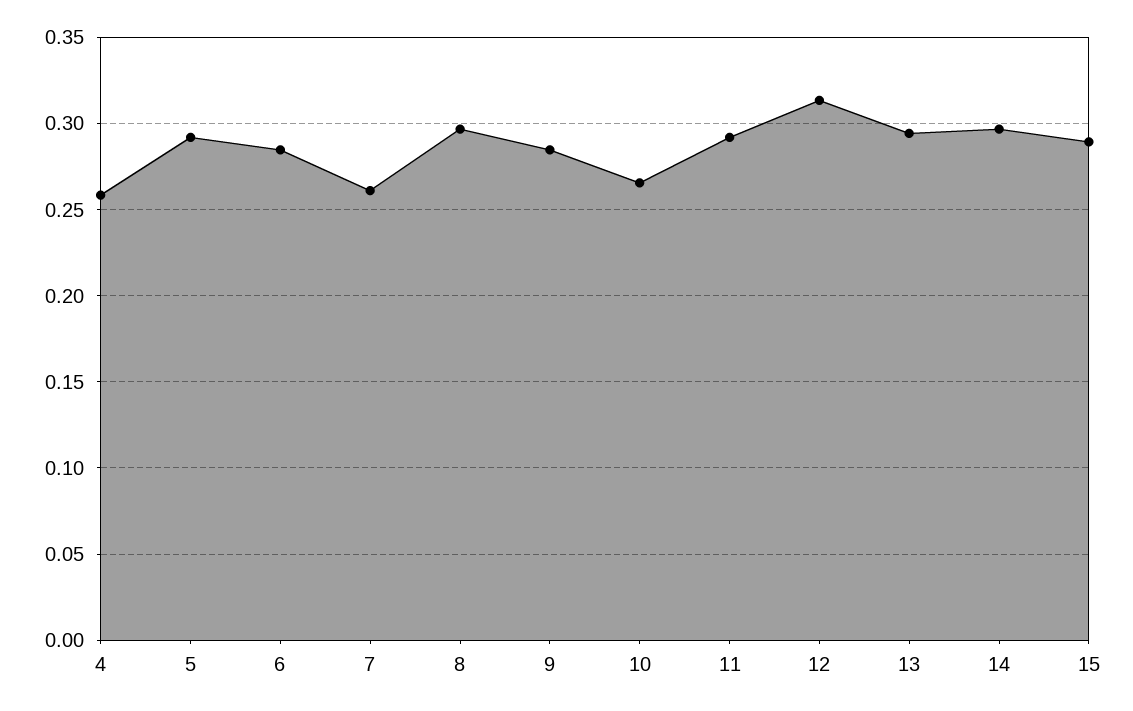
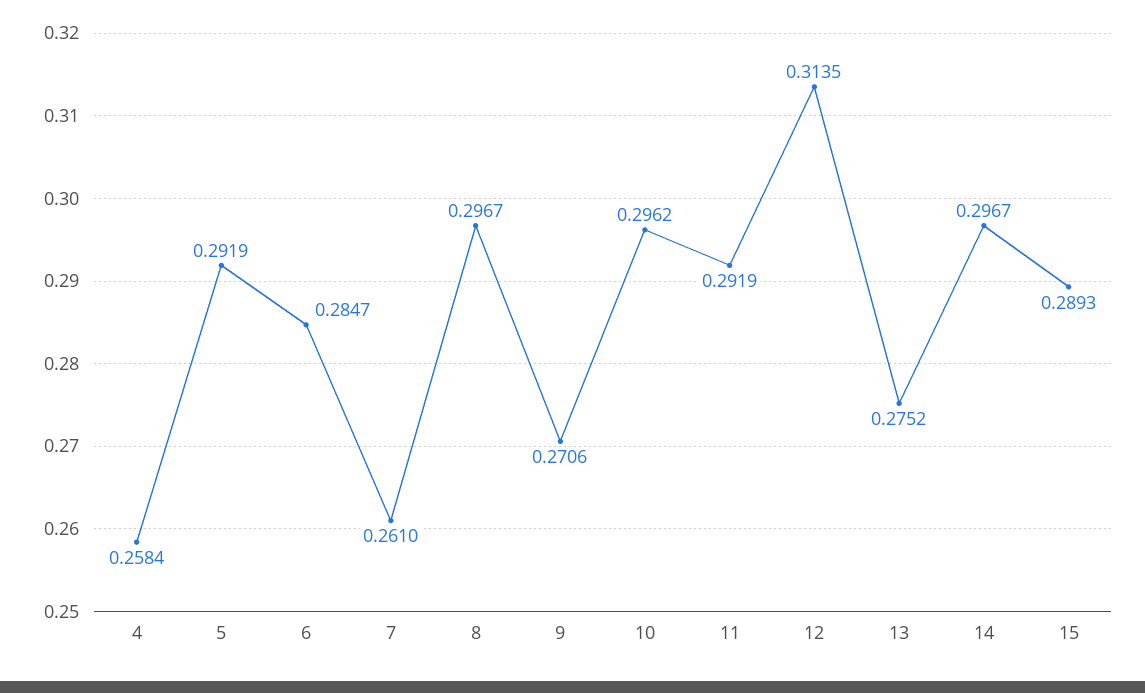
  {
    "4": 0.2584,
    "5": 0.2919,
    "6": 0.2847,
    "7": 0.261,
    "8": 0.2967,
-   "9": 0.285,
+   "9": 0.2706,
-   "10": 0.265,
+   "10": 0.2962,
    "11": 0.2919,
    "12": 0.3135,
-   "13": 0.295,
+   "13": 0.2752,
    "14": 0.2967,
    "15": 0.2893
  }

